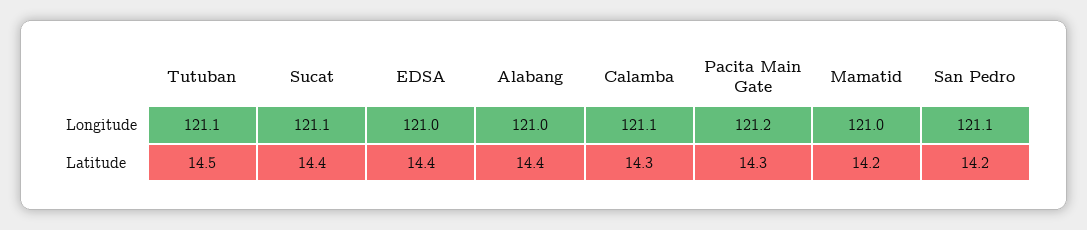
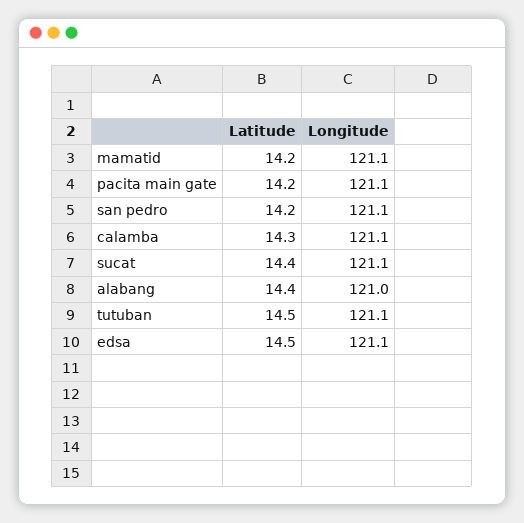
  {
    "Tutuban": {
      "Longitude": 121.1,
      "Latitude": 14.5
    },
    "Sucat": {
      "Longitude": 121.1,
      "Latitude": 14.4
    },
    "EDSA": {
-     "Longitude": 121,
+     "Longitude": 121.1,
-     "Latitude": 14.4
+     "Latitude": 14.5
    },
    "Alabang": {
      "Longitude": 121,
      "Latitude": 14.4
    },
    "Calamba": {
      "Longitude": 121.1,
      "Latitude": 14.3
    },
    "Pacita Main Gate": {
-     "Longitude": 121.2,
+     "Longitude": 121.1,
-     "Latitude": 14.3
+     "Latitude": 14.2
    },
    "Mamatid": {
-     "Longitude": 121,
+     "Longitude": 121.1,
      "Latitude": 14.2
    },
    "San Pedro": {
      "Longitude": 121.1,
      "Latitude": 14.2
    }
  }

